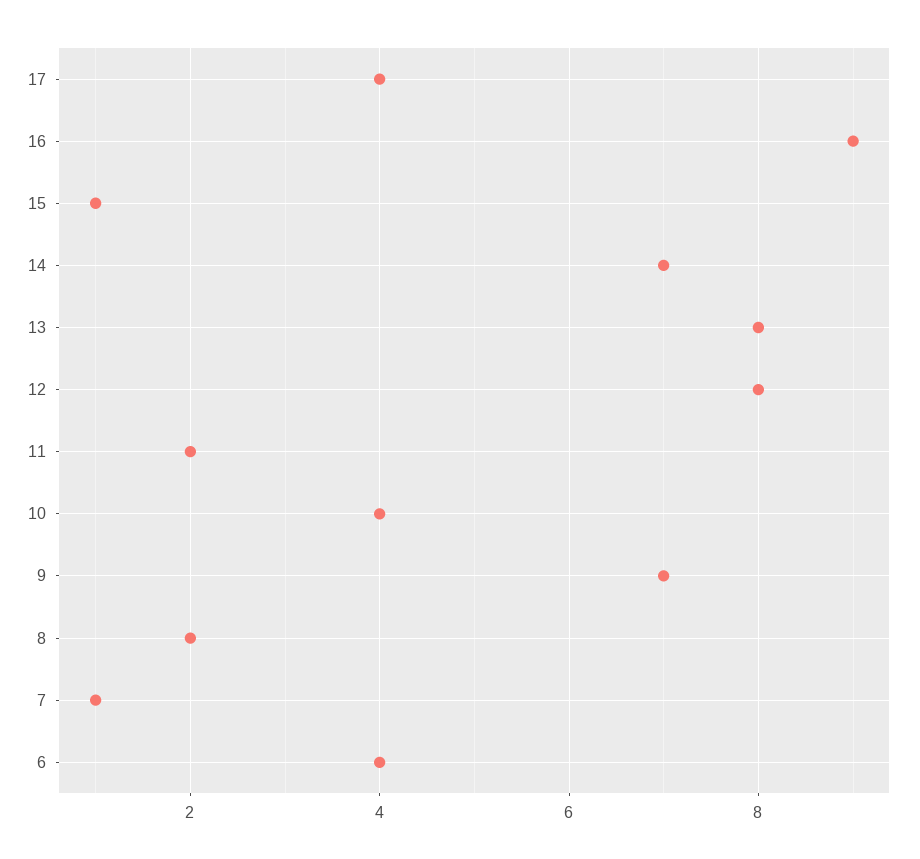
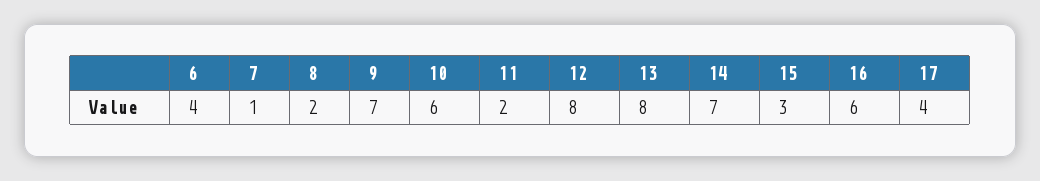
  {
    "17": 4,
-   "16": 9,
+   "16": 6,
-   "15": 1,
+   "15": 3,
    "14": 7,
    "13": 8,
    "12": 8,
    "11": 2,
-   "10": 4,
+   "10": 6,
    "9": 7,
    "8": 2,
    "7": 1,
    "6": 4
  }

